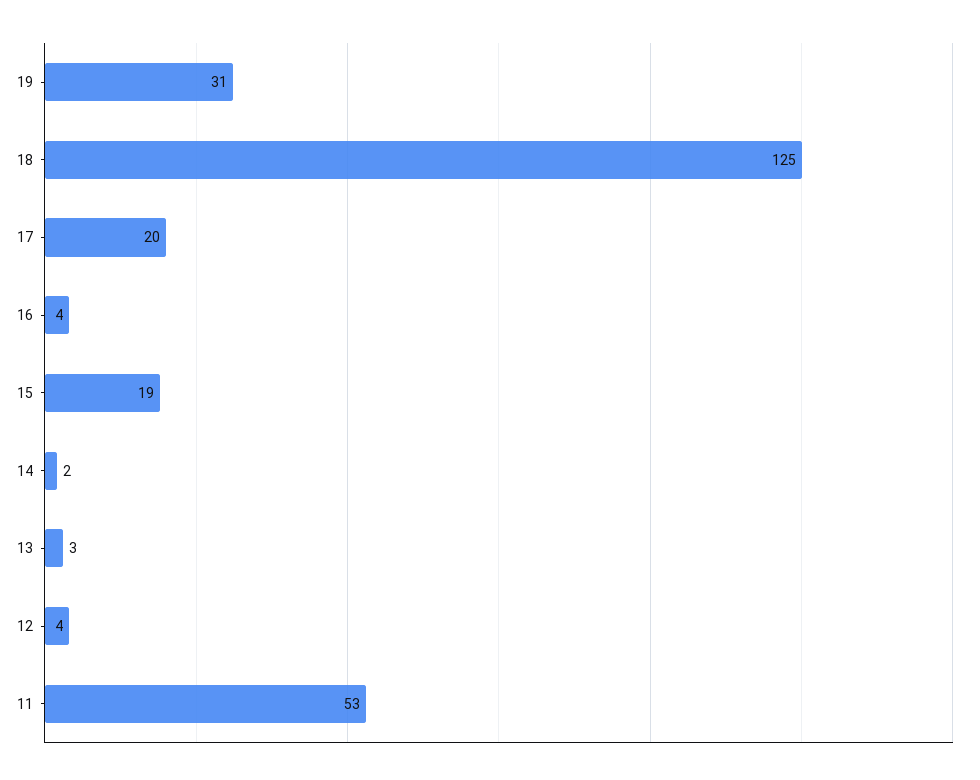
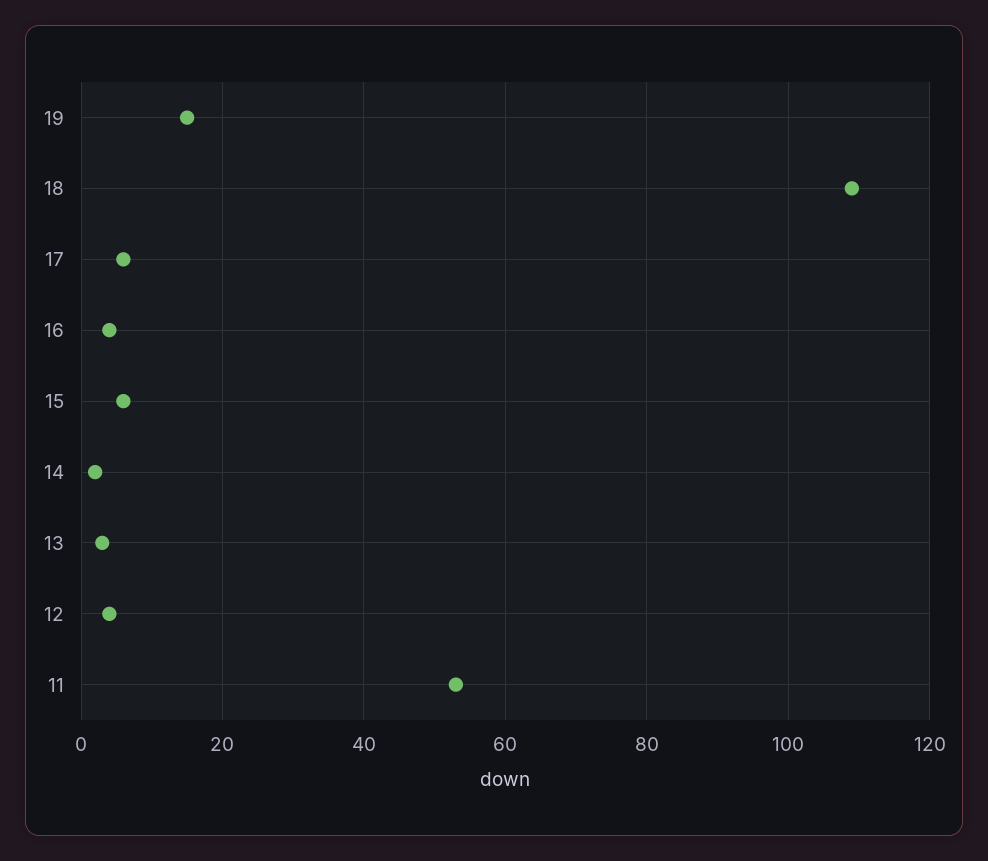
  {
-   "19": 31,
+   "19": 15,
-   "18": 125,
+   "18": 110,
-   "17": 20,
+   "17": 5,
    "16": 4,
-   "15": 19,
+   "15": 5,
    "14": 2,
    "13": 3,
    "12": 4,
    "11": 53
  }

